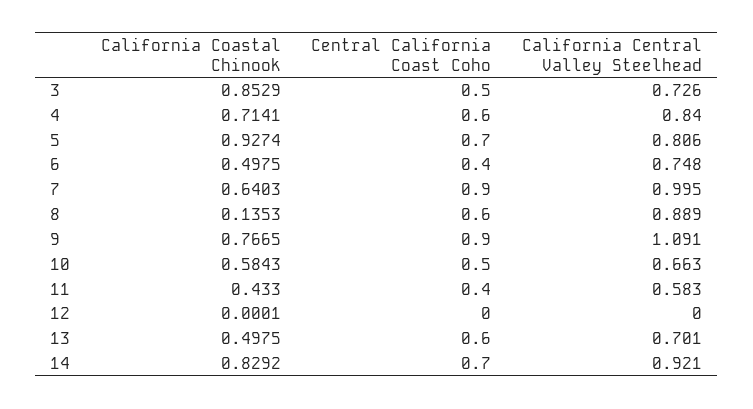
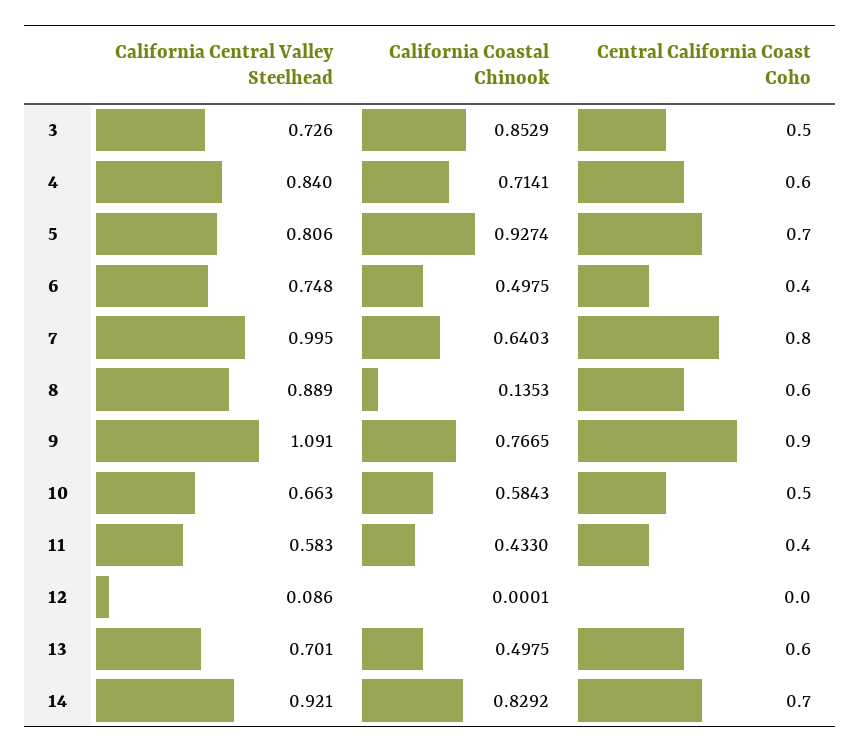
  {
    "California Coastal Chinook": {
      "3": 0.8529,
      "4": 0.7141,
      "5": 0.9274,
      "6": 0.4975,
      "7": 0.6403,
      "8": 0.1353,
      "9": 0.7665,
      "10": 0.5843,
      "11": 0.433,
      "12": 0.0001,
      "13": 0.4975,
      "14": 0.8292
    },
    "Central California Coast Coho": {
      "3": 0.5,
      "4": 0.6,
      "5": 0.7,
      "6": 0.4,
-     "7": 0.9,
+     "7": 0.8,
      "8": 0.6,
      "9": 0.9,
      "10": 0.5,
      "11": 0.4,
      "12": 0,
      "13": 0.6,
      "14": 0.7
    },
    "California Central Valley Steelhead": {
      "3": 0.726,
      "4": 0.84,
      "5": 0.806,
      "6": 0.748,
      "7": 0.995,
      "8": 0.889,
      "9": 1.091,
      "10": 0.663,
      "11": 0.583,
-     "12": 0,
+     "12": 0.086,
      "13": 0.701,
      "14": 0.921
    }
  }

